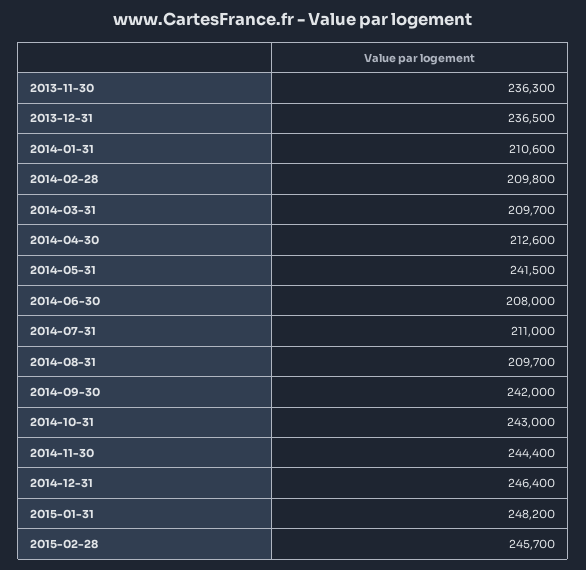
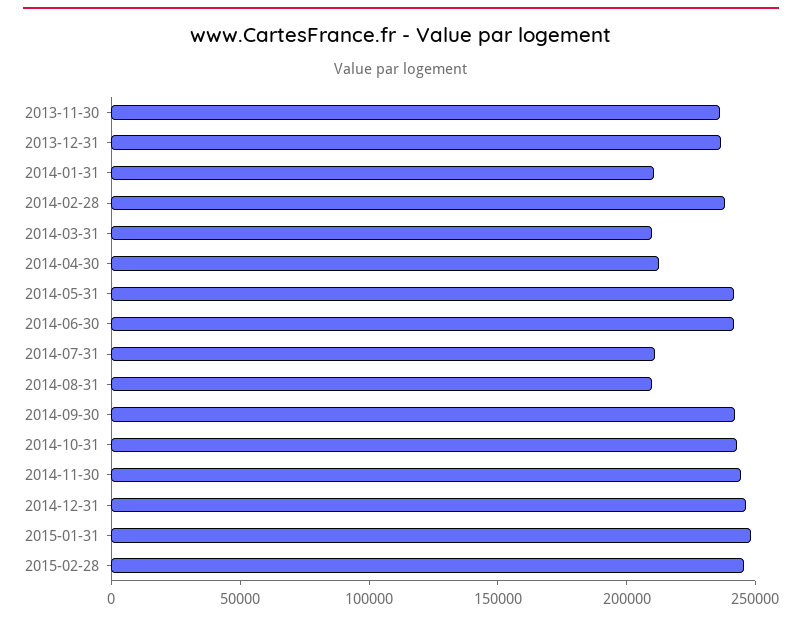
  {
    "2013-11-30": 236300,
    "2013-12-31": 236500,
    "2014-01-31": 210600,
-   "2014-02-28": 209800,
+   "2014-02-28": 240000,
    "2014-03-31": 209700,
    "2014-04-30": 212600,
    "2014-05-31": 241500,
-   "2014-06-30": 208000,
+   "2014-06-30": 240000,
    "2014-07-31": 211000,
    "2014-08-31": 209700,
    "2014-09-30": 242000,
    "2014-10-31": 243000,
    "2014-11-30": 244400,
    "2014-12-31": 246400,
    "2015-01-31": 248200,
    "2015-02-28": 245700
  }

